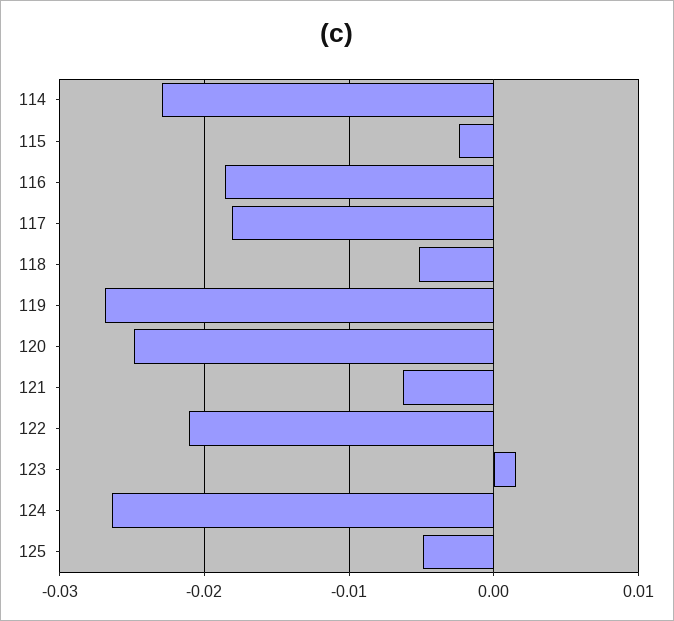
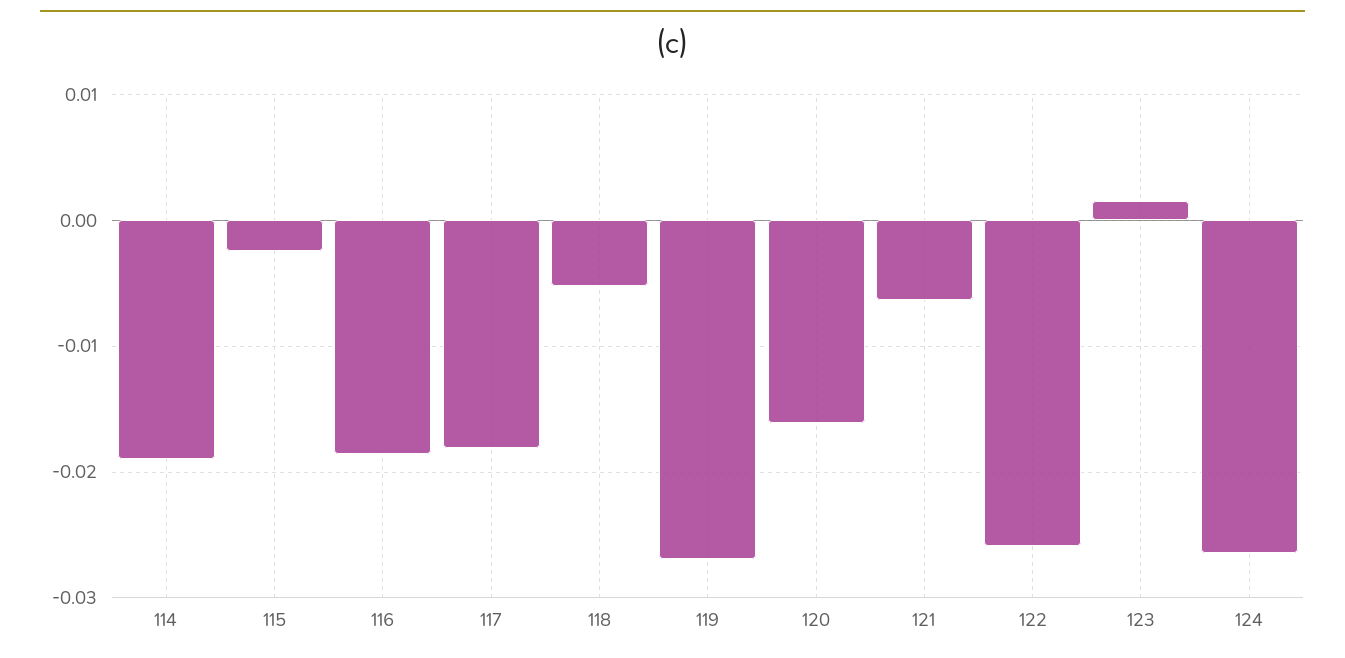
  {
-   "114": -0.023,
+   "114": -0.019,
    "115": -0.002,
    "116": -0.019,
    "117": -0.018,
    "118": -0.005,
    "119": -0.027,
-   "120": -0.025,
+   "120": -0.016,
    "121": -0.006,
-   "122": -0.021,
+   "122": -0.026,
    "123": 0.002,
-   "124": -0.026,
+   "124": -0.026
-   "125": -0.005
  }

